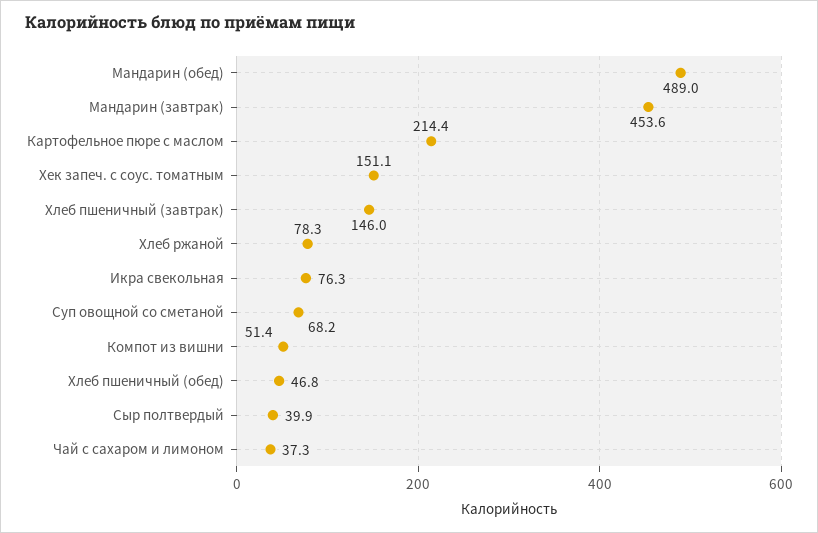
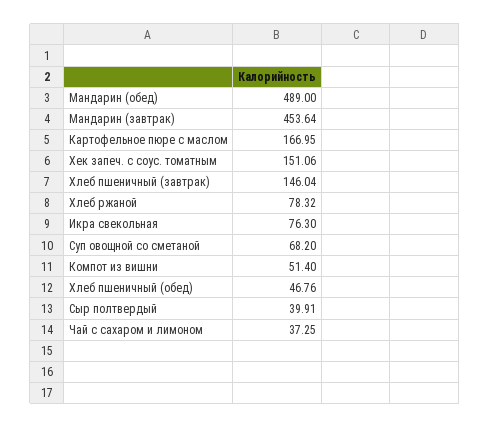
  {
    "Мандарин (обед)": 489,
    "Мандарин (завтрак)": 453.64,
-   "Картофельное пюре с маслом": 214.4,
+   "Картофельное пюре с маслом": 166.95,
    "Хек запеч. с соус. томатным": 151.06,
    "Хлеб пшеничный (завтрак)": 146.04,
    "Хлеб ржаной": 78.32,
    "Икра свекольная": 76.3,
    "Суп овощной со сметаной": 68.2,
    "Компот из вишни": 51.4,
    "Хлеб пшеничный (обед)": 46.76,
    "Сыр полтвердый": 39.91,
    "Чай с сахаром и лимоном": 37.25
  }

